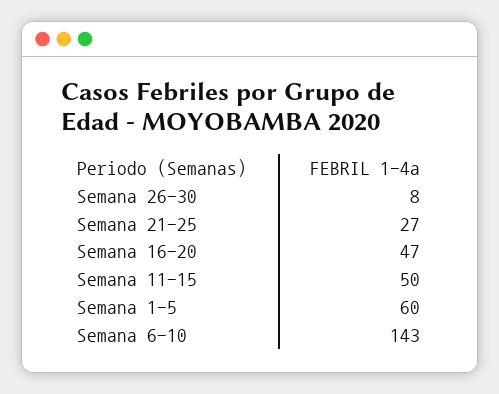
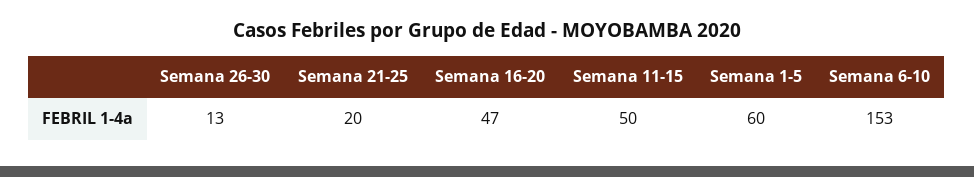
  {
-   "Semana 26-30": 8,
+   "Semana 26-30": 13,
-   "Semana 21-25": 27,
+   "Semana 21-25": 20,
    "Semana 16-20": 47,
    "Semana 11-15": 50,
    "Semana 1-5": 60,
-   "Semana 6-10": 143
+   "Semana 6-10": 153
  }

